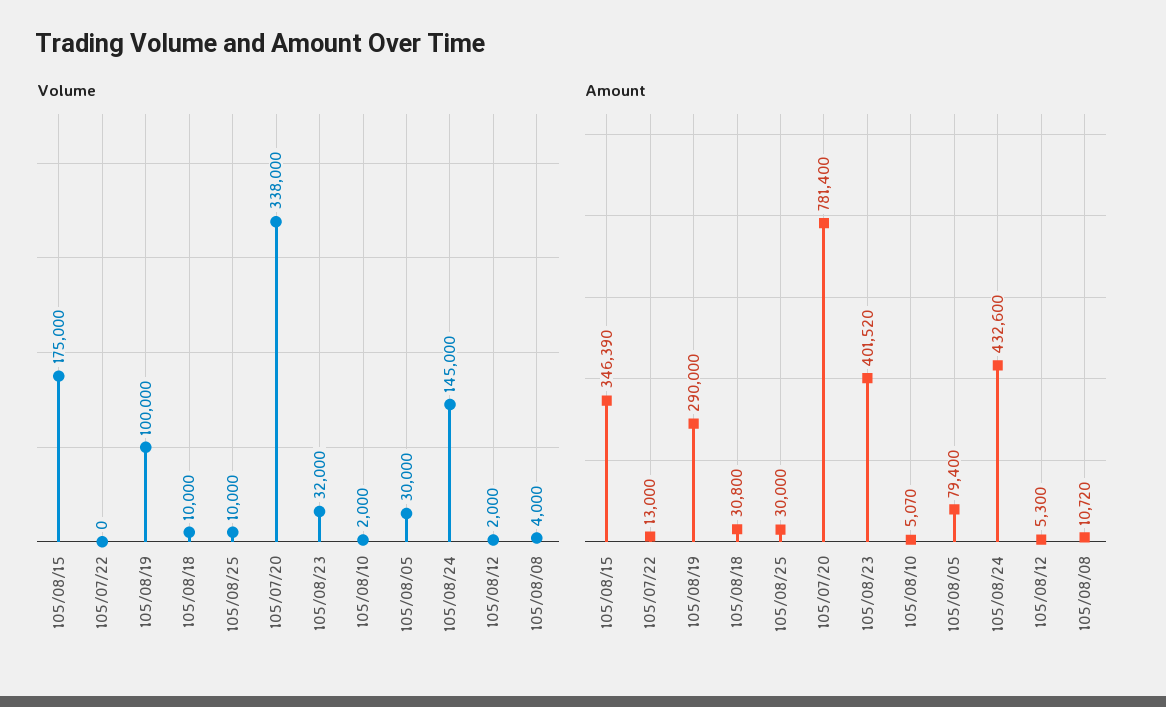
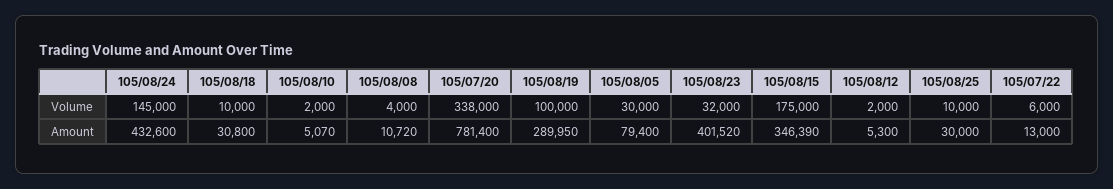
  {
    "Volume": {
      "105/08/15": 175000,
-     "105/07/22": 0,
+     "105/07/22": 6000,
      "105/08/19": 100000,
      "105/08/18": 10000,
      "105/08/25": 10000,
      "105/07/20": 338000,
      "105/08/23": 32000,
      "105/08/10": 2000,
      "105/08/05": 30000,
      "105/08/24": 145000,
      "105/08/12": 2000,
      "105/08/08": 4000
    },
    "Amount": {
      "105/08/15": 346390,
      "105/07/22": 13000,
-     "105/08/19": 290000,
+     "105/08/19": 289950,
      "105/08/18": 30800,
      "105/08/25": 30000,
      "105/07/20": 781400,
      "105/08/23": 401520,
      "105/08/10": 5070,
      "105/08/05": 79400,
      "105/08/24": 432600,
      "105/08/12": 5300,
      "105/08/08": 10720
    }
  }

